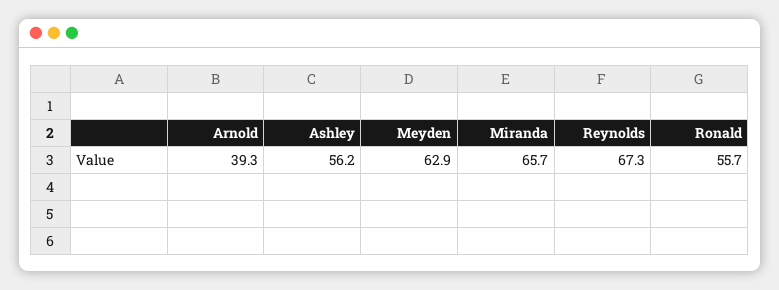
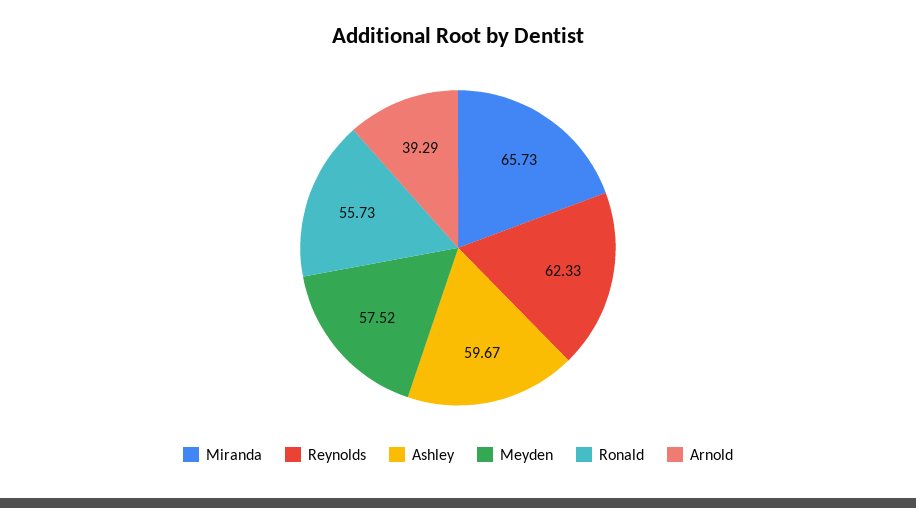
  {
    "Arnold": 39.29,
-   "Ashley": 56.2,
+   "Ashley": 59.67,
-   "Meyden": 62.9,
+   "Meyden": 57.52,
    "Miranda": 65.73,
-   "Reynolds": 67.3,
+   "Reynolds": 62.33,
    "Ronald": 55.73
  }

